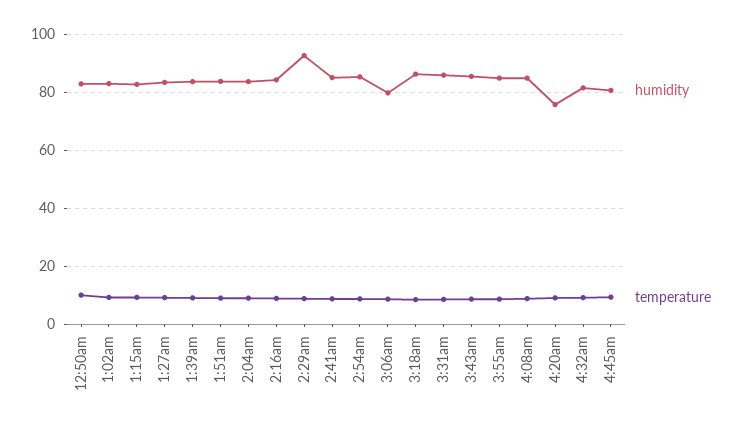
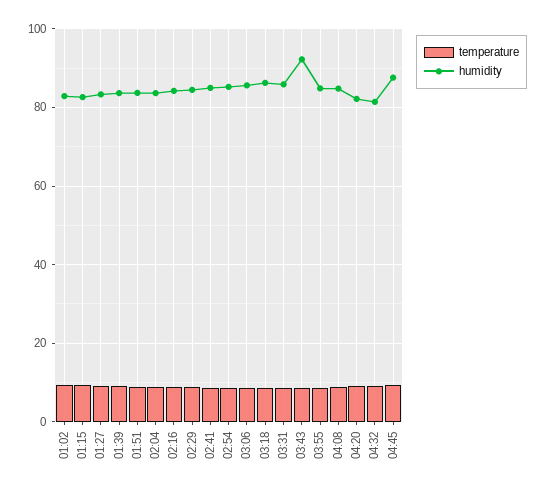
  {
    "humidity": {
-     "12:50am": 82.5,
      "1:02am": 82,
      "1:15am": 82,
      "1:27am": 84,
      "1:39am": 84,
      "1:51am": 84,
      "2:04am": 84,
      "2:16am": 84,
-     "2:29am": 92.5,
+     "2:29am": 84,
      "2:41am": 86,
      "2:54am": 86,
-     "3:06am": 80,
+     "3:06am": 86,
      "3:18am": 86,
      "3:31am": 86,
-     "3:43am": 85,
+     "3:43am": 92,
      "3:55am": 84,
      "4:08am": 84,
-     "4:20am": 75,
+     "4:20am": 82,
      "4:32am": 82,
-     "4:45am": 80
+     "4:45am": 88
    },
    "temperature": {
-     "12:50am": 10,
      "1:02am": 10,
      "1:15am": 10,
      "1:27am": 10,
      "1:39am": 10,
      "1:51am": 8,
      "2:04am": 8,
      "2:16am": 8,
      "2:29am": 8,
      "2:41am": 8,
      "2:54am": 8,
      "3:06am": 8,
      "3:18am": 8,
      "3:31am": 8,
      "3:43am": 8,
      "3:55am": 8,
      "4:08am": 8,
      "4:20am": 8,
      "4:32am": 10,
      "4:45am": 10
    }
  }

